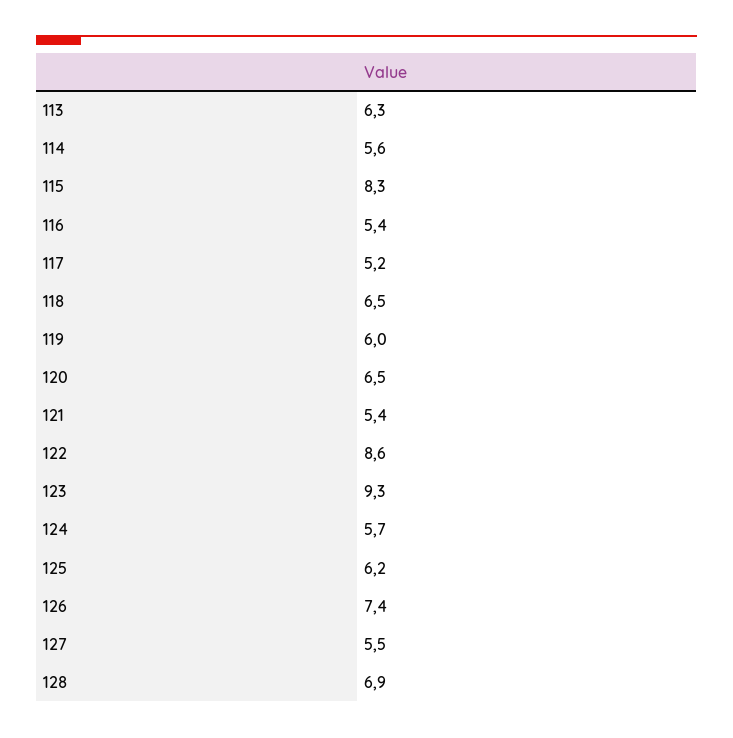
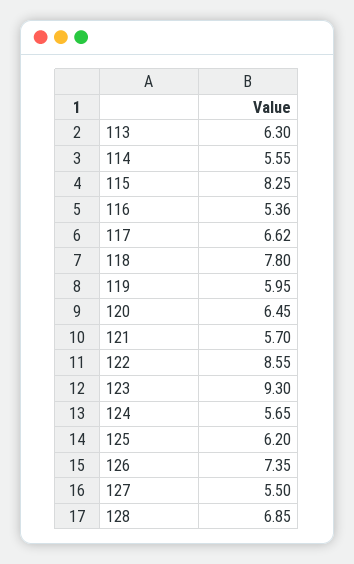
  {
    "113": 6.3,
    "114": 5.55,
    "115": 8.25,
    "116": 5.36,
-   "117": 5.2,
+   "117": 6.62,
-   "118": 6.5,
+   "118": 7.8,
    "119": 5.95,
    "120": 6.45,
-   "121": 5.4,
+   "121": 5.7,
    "122": 8.55,
    "123": 9.3,
    "124": 5.65,
    "125": 6.2,
    "126": 7.35,
    "127": 5.5,
    "128": 6.85
  }

